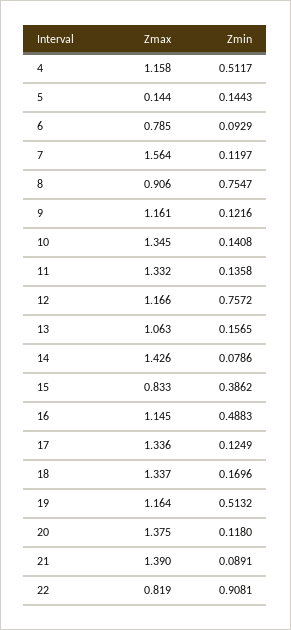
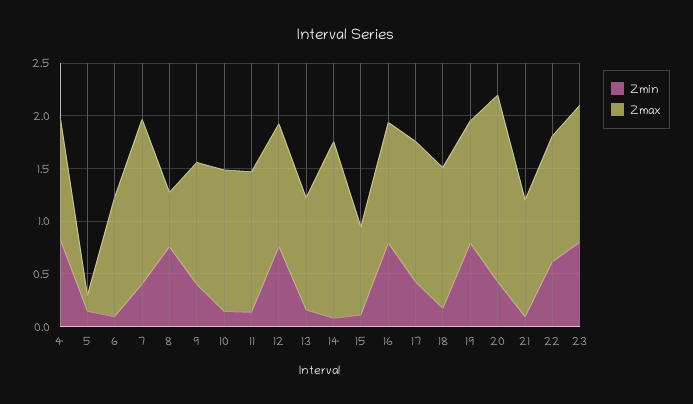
  {
    "Zmax": {
      "4": 1.158,
      "5": 0.144,
-     "6": 0.785,
+     "6": 1.1,
      "7": 1.564,
-     "8": 0.906,
+     "8": 0.5,
      "9": 1.161,
      "10": 1.345,
      "11": 1.332,
      "12": 1.166,
      "13": 1.063,
-     "14": 1.426,
+     "14": 1.7,
      "15": 0.833,
      "16": 1.145,
      "17": 1.336,
      "18": 1.337,
      "19": 1.164,
-     "20": 1.375,
+     "20": 1.8,
-     "21": 1.39,
+     "21": 1.1,
-     "22": 0.819
+     "22": 1.2,
+     "23": 1.3
    },
    "Zmin": {
-     "4": 0.5117,
+     "4": 0.8,
      "5": 0.1443,
      "6": 0.0929,
-     "7": 0.1197,
+     "7": 0.4,
      "8": 0.7547,
-     "9": 0.1216,
+     "9": 0.4,
      "10": 0.1408,
      "11": 0.1358,
      "12": 0.7572,
      "13": 0.1565,
      "14": 0.0786,
-     "15": 0.3862,
+     "15": 0.1,
-     "16": 0.4883,
+     "16": 0.8,
-     "17": 0.1249,
+     "17": 0.4,
      "18": 0.1696,
-     "19": 0.5132,
+     "19": 0.8,
-     "20": 0.118,
+     "20": 0.4,
      "21": 0.0891,
-     "22": 0.9081
+     "22": 0.6,
+     "23": 0.8
    }
  }

